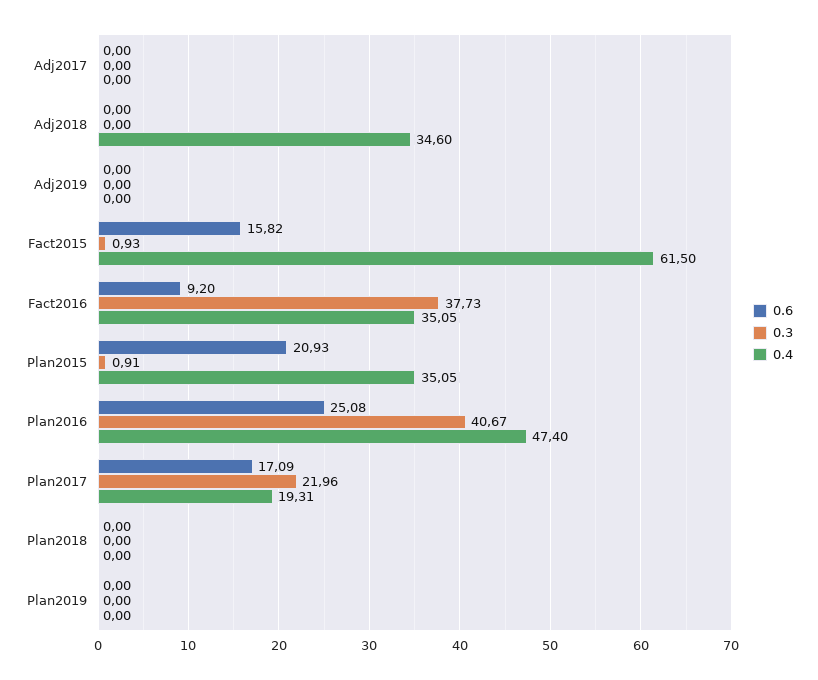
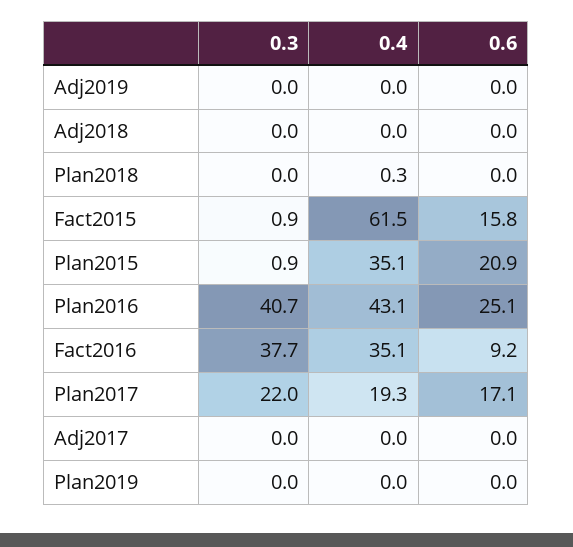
  {
    "0.6": {
      "Adj2017": 0,
      "Adj2018": 0,
      "Adj2019": 0,
      "Fact2015": 15.82,
      "Fact2016": 9.2,
      "Plan2015": 20.93,
      "Plan2016": 25.08,
      "Plan2017": 17.09,
      "Plan2018": 0,
      "Plan2019": 0
    },
    "0.3": {
      "Adj2017": 0,
      "Adj2018": 0,
      "Adj2019": 0,
      "Fact2015": 0.93,
      "Fact2016": 37.73,
      "Plan2015": 0.91,
      "Plan2016": 40.67,
      "Plan2017": 21.96,
      "Plan2018": 0,
      "Plan2019": 0
    },
    "0.4": {
      "Adj2017": 0,
-     "Adj2018": 34.6,
+     "Adj2018": 0,
      "Adj2019": 0,
      "Fact2015": 61.5,
      "Fact2016": 35.05,
      "Plan2015": 35.05,
-     "Plan2016": 47.4,
+     "Plan2016": 43.1,
      "Plan2017": 19.31,
-     "Plan2018": 0,
+     "Plan2018": 0.3,
      "Plan2019": 0
    }
  }

